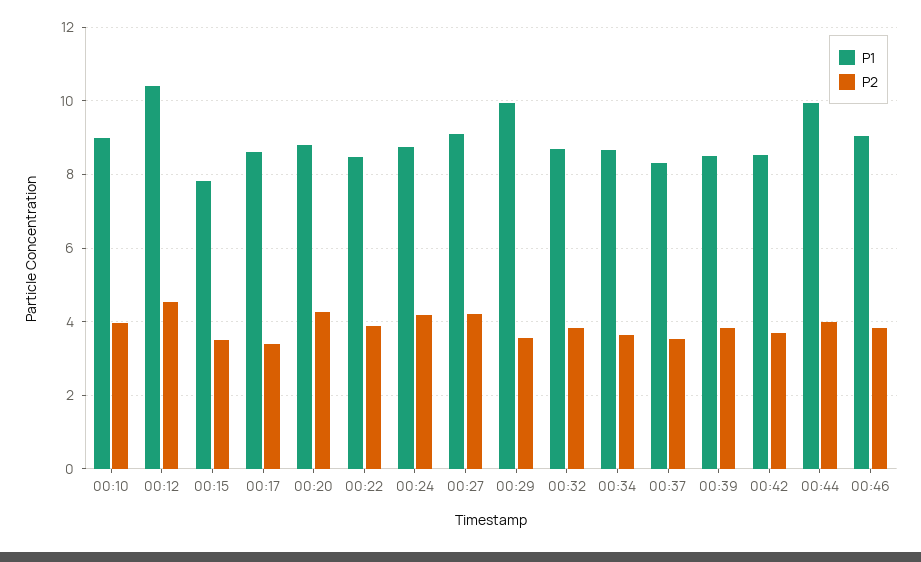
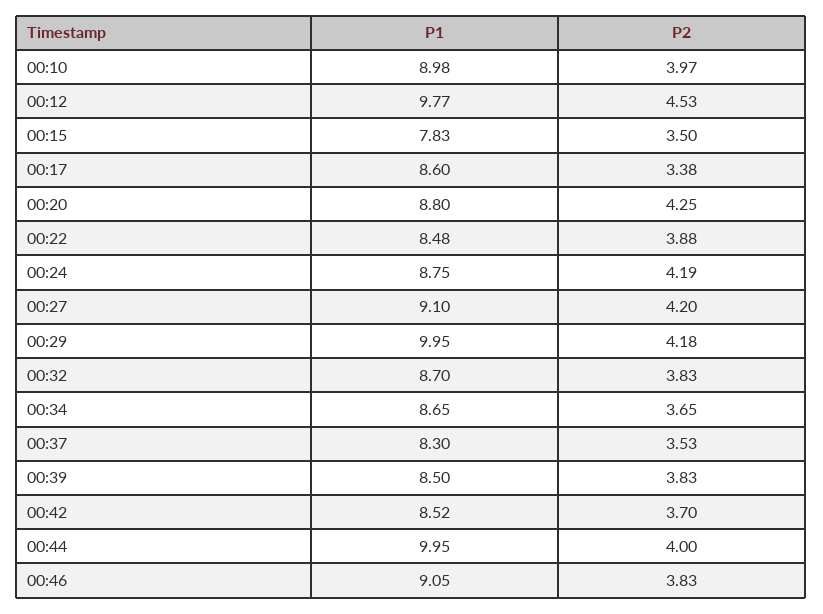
  {
    "P1": {
      "00:10": 8.98,
-     "00:12": 10.4,
+     "00:12": 9.77,
      "00:15": 7.83,
      "00:17": 8.6,
      "00:20": 8.8,
      "00:22": 8.48,
      "00:24": 8.75,
      "00:27": 9.1,
      "00:29": 9.95,
      "00:32": 8.7,
      "00:34": 8.65,
      "00:37": 8.3,
      "00:39": 8.5,
      "00:42": 8.52,
      "00:44": 9.95,
      "00:46": 9.05
    },
    "P2": {
      "00:10": 3.97,
      "00:12": 4.53,
      "00:15": 3.5,
      "00:17": 3.38,
      "00:20": 4.25,
      "00:22": 3.88,
      "00:24": 4.19,
      "00:27": 4.2,
-     "00:29": 3.6,
+     "00:29": 4.18,
      "00:32": 3.83,
      "00:34": 3.65,
      "00:37": 3.53,
      "00:39": 3.83,
      "00:42": 3.7,
      "00:44": 4,
      "00:46": 3.83
    }
  }

